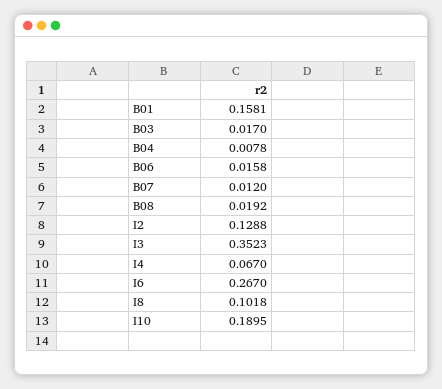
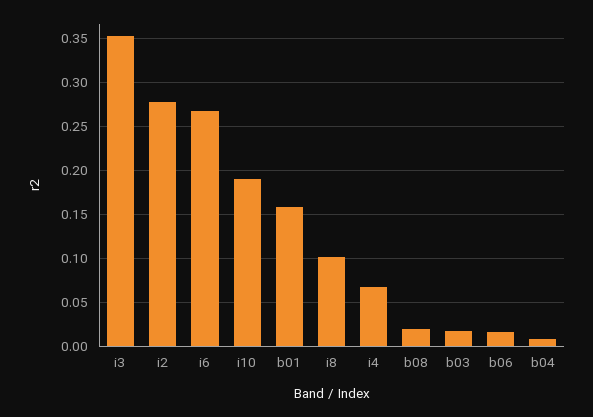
  {
    "B01": 0.1581,
    "B03": 0.017,
    "B04": 0.0078,
    "B06": 0.0158,
-   "B07": 0.012,
    "B08": 0.0192,
-   "I2": 0.1288,
+   "I2": 0.28,
    "I3": 0.3523,
    "I4": 0.067,
    "I6": 0.267,
    "I8": 0.1018,
    "I10": 0.1895
  }

